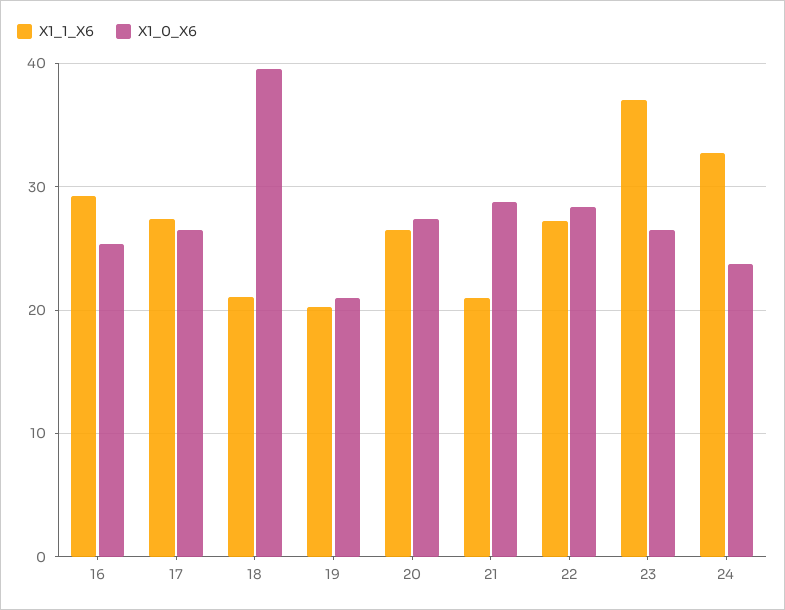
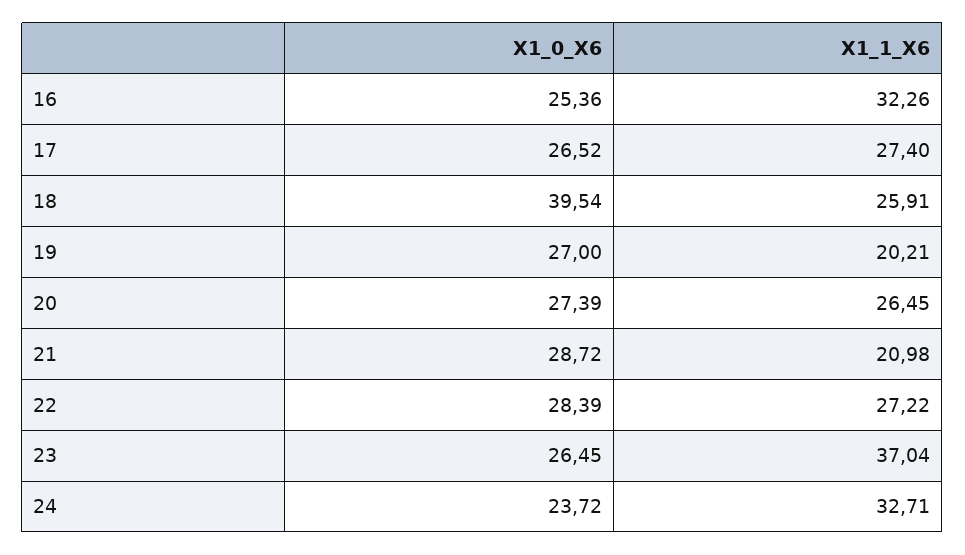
  {
    "X1_1_X6": {
-     "16": 29,
+     "16": 32.26,
      "17": 27.4,
-     "18": 21,
+     "18": 25.91,
      "19": 20.21,
      "20": 26.45,
      "21": 20.98,
      "22": 27.22,
      "23": 37.04,
      "24": 32.71
    },
    "X1_0_X6": {
      "16": 25.36,
      "17": 26.52,
      "18": 39.54,
-     "19": 21,
+     "19": 27,
      "20": 27.39,
      "21": 28.72,
      "22": 28.39,
      "23": 26.45,
      "24": 23.72
    }
  }

